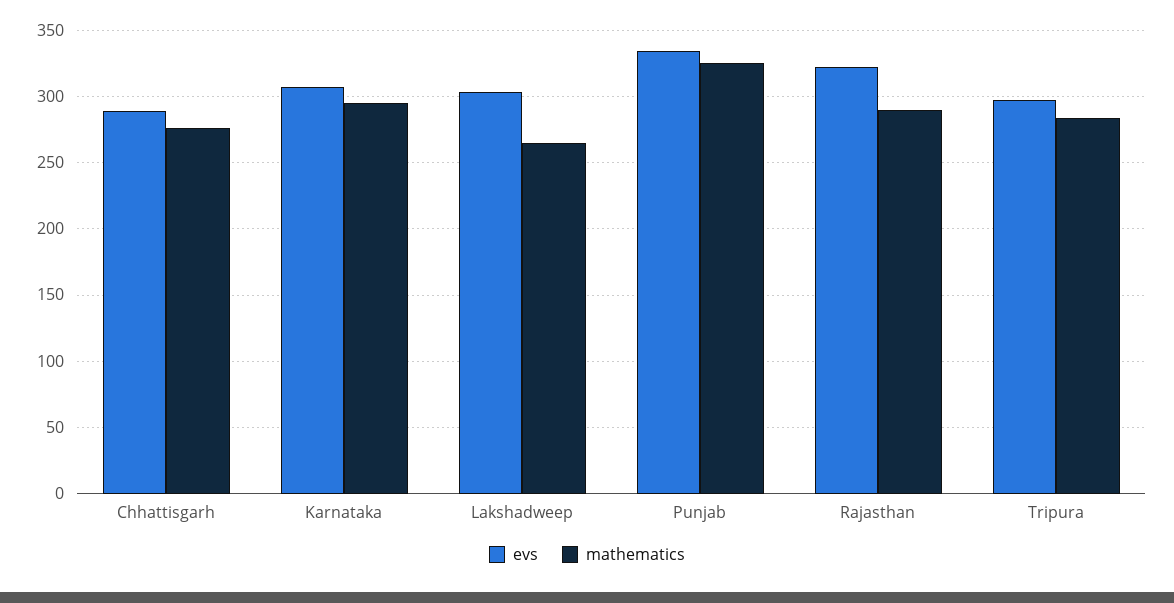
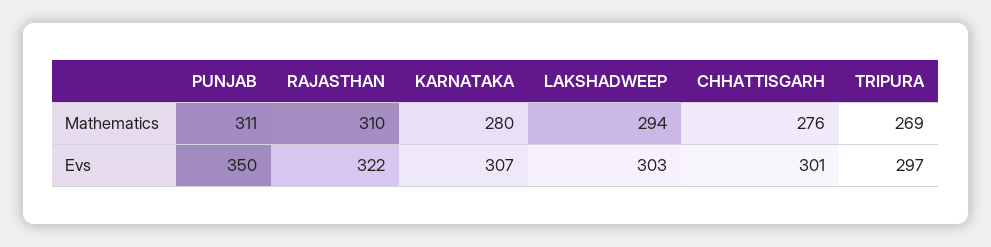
  {
    "evs": {
-     "Chhattisgarh": 290,
+     "Chhattisgarh": 301,
      "Karnataka": 307,
      "Lakshadweep": 303,
-     "Punjab": 335,
+     "Punjab": 350,
      "Rajasthan": 322,
      "Tripura": 297
    },
    "mathematics": {
      "Chhattisgarh": 276,
-     "Karnataka": 295,
+     "Karnataka": 280,
-     "Lakshadweep": 265,
+     "Lakshadweep": 294,
-     "Punjab": 325,
+     "Punjab": 311,
-     "Rajasthan": 290,
+     "Rajasthan": 310,
-     "Tripura": 285
+     "Tripura": 269
    }
  }

